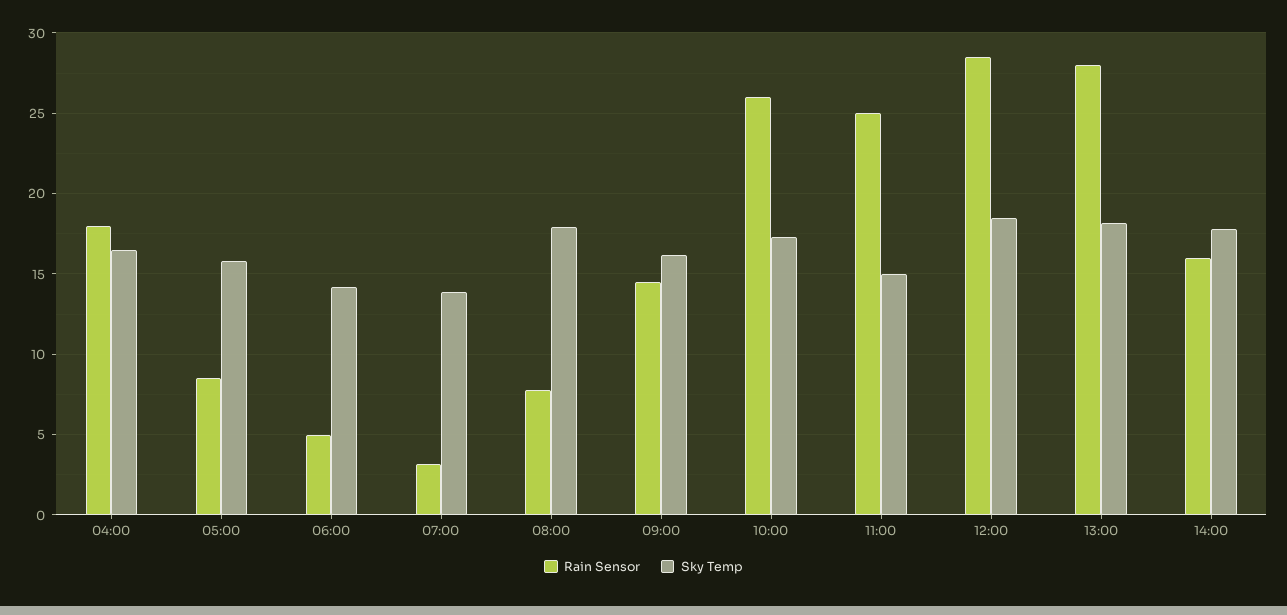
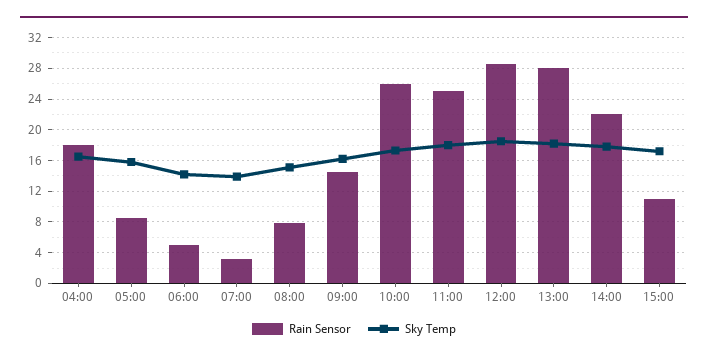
  {
    "Rain Sensor": {
      "04:00": 18,
      "05:00": 8.5,
      "06:00": 5,
      "07:00": 3,
      "08:00": 8,
      "09:00": 14.5,
      "10:00": 26,
      "11:00": 25,
      "12:00": 28.5,
      "13:00": 28,
-     "14:00": 16
+     "14:00": 22,
+     "15:00": 11
    },
    "Sky Temp": {
      "04:00": 16.5,
      "05:00": 16,
      "06:00": 14,
      "07:00": 14,
-     "08:00": 18,
+     "08:00": 15,
      "09:00": 16,
      "10:00": 17.5,
-     "11:00": 15,
+     "11:00": 18,
      "12:00": 18.5,
      "13:00": 18,
-     "14:00": 18
+     "14:00": 18,
+     "15:00": 17
    }
  }

